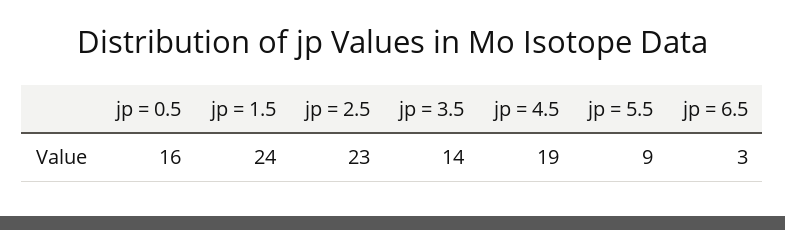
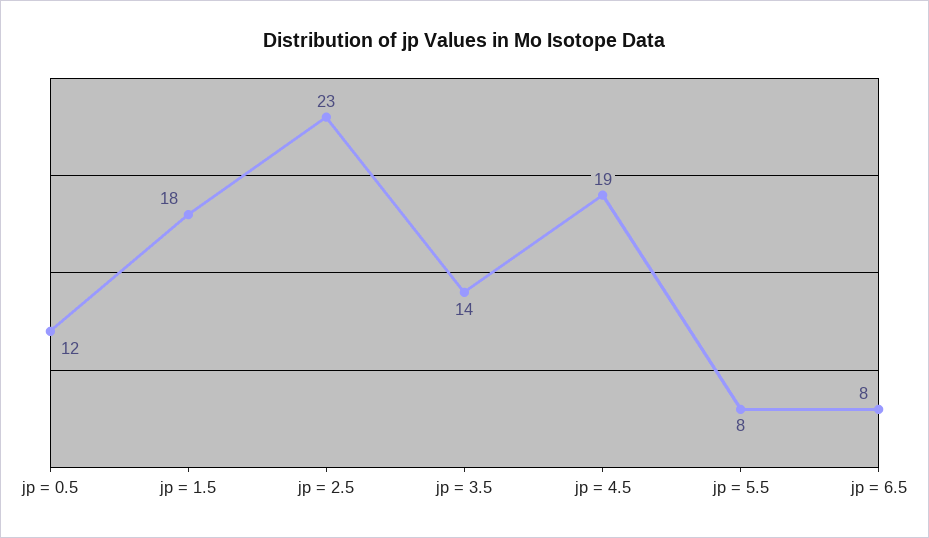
  {
-   "jp = 0.5": 16,
+   "jp = 0.5": 12,
-   "jp = 1.5": 24,
+   "jp = 1.5": 18,
    "jp = 2.5": 23,
    "jp = 3.5": 14,
    "jp = 4.5": 19,
-   "jp = 5.5": 9,
+   "jp = 5.5": 8,
-   "jp = 6.5": 3
+   "jp = 6.5": 8
  }

